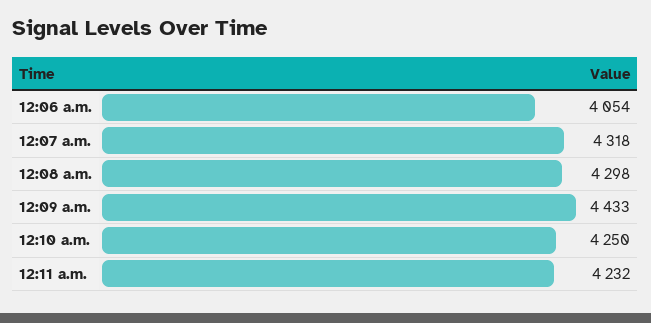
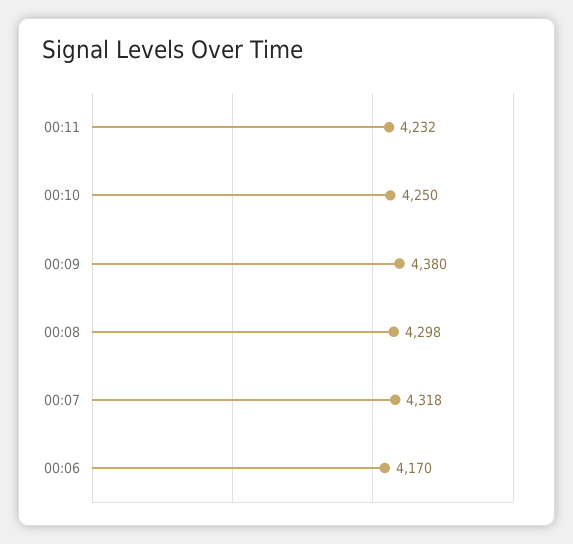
  {
-   "12:06 a.m.": 4054,
+   "12:06 a.m.": 4170,
    "12:07 a.m.": 4318,
    "12:08 a.m.": 4298,
-   "12:09 a.m.": 4433,
+   "12:09 a.m.": 4380,
    "12:10 a.m.": 4250,
    "12:11 a.m.": 4232
  }

